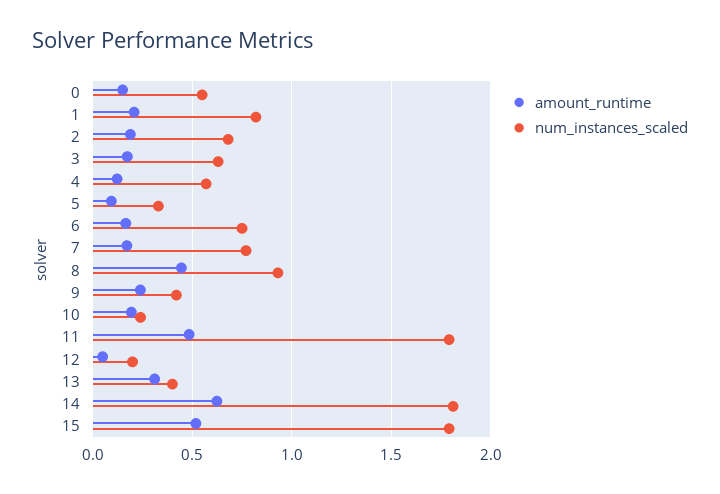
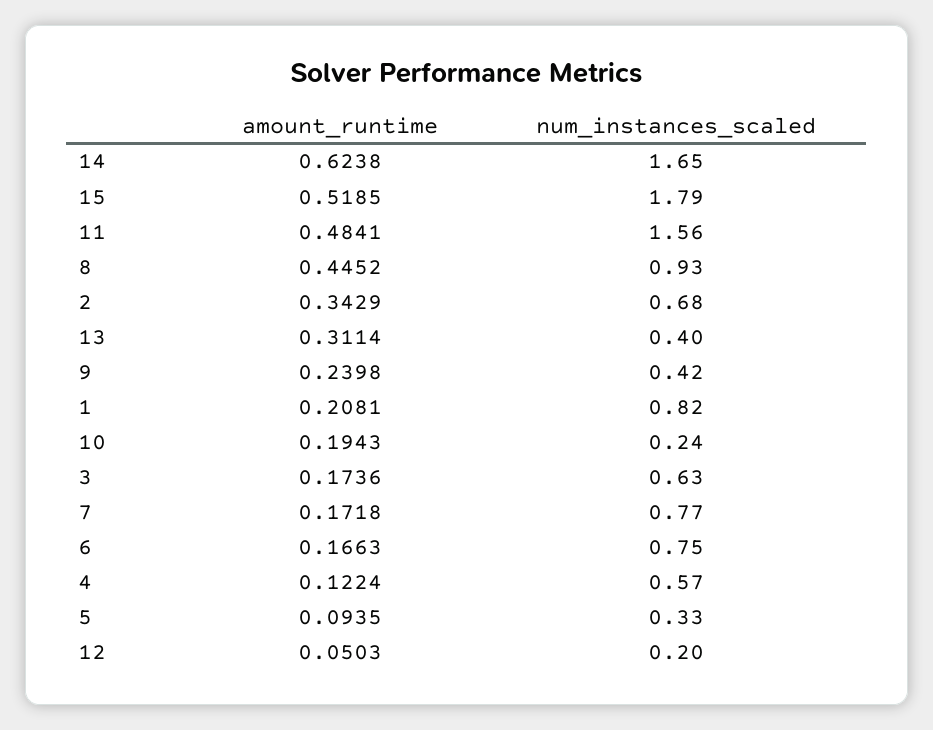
  {
    "amount_runtime": {
-     "0": 0.15,
      "1": 0.2081,
-     "2": 0.2,
+     "2": 0.3429,
      "3": 0.1736,
      "4": 0.1224,
      "5": 0.0935,
      "6": 0.1663,
      "7": 0.1718,
      "8": 0.4452,
      "9": 0.2398,
      "10": 0.1943,
      "11": 0.4841,
      "12": 0.0503,
      "13": 0.3114,
      "14": 0.6238,
      "15": 0.5185
    },
    "num_instances_scaled": {
-     "0": 0.55,
      "1": 0.82,
      "2": 0.68,
      "3": 0.63,
      "4": 0.57,
      "5": 0.33,
      "6": 0.75,
      "7": 0.77,
      "8": 0.93,
      "9": 0.42,
      "10": 0.24,
-     "11": 1.8,
+     "11": 1.56,
      "12": 0.2,
      "13": 0.4,
-     "14": 1.8,
+     "14": 1.65,
      "15": 1.79
    }
  }

